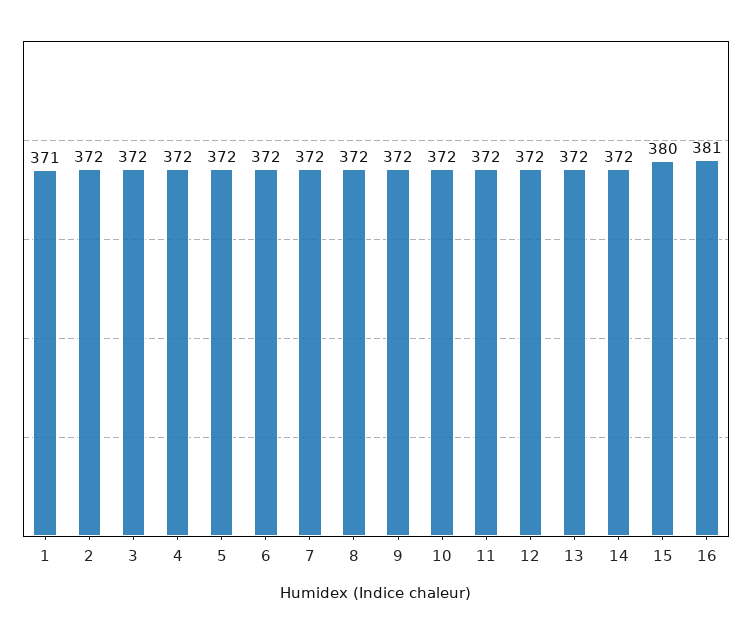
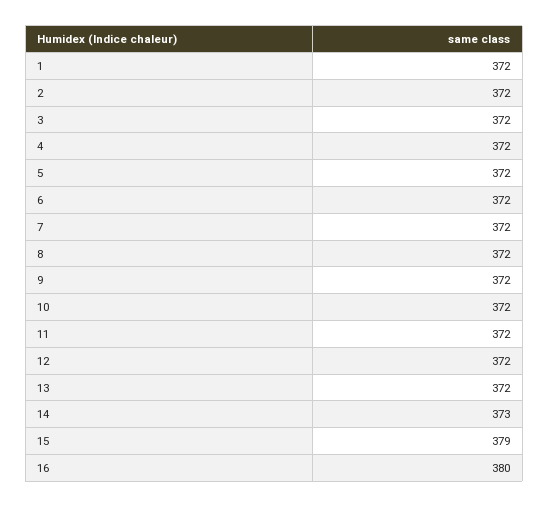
  {
-   "1": 371,
+   "1": 372,
    "2": 372,
    "3": 372,
    "4": 372,
    "5": 372,
    "6": 372,
    "7": 372,
    "8": 372,
    "9": 372,
    "10": 372,
    "11": 372,
    "12": 372,
    "13": 372,
-   "14": 372,
+   "14": 373,
-   "15": 380,
+   "15": 379,
-   "16": 381
+   "16": 380
  }

